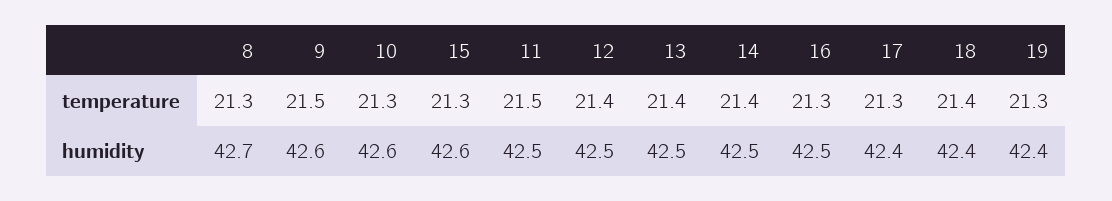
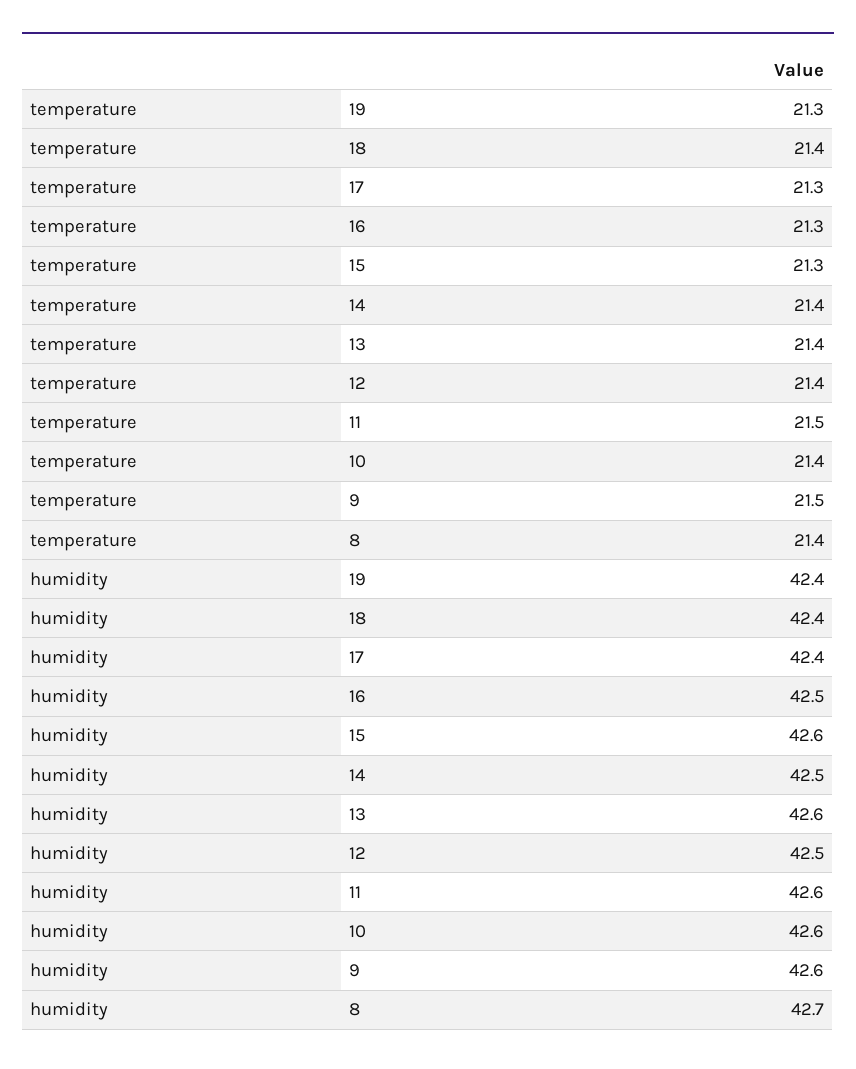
  {
    "8": {
-     "temperature": 21.3,
+     "temperature": 21.4,
      "humidity": 42.7
    },
    "9": {
      "temperature": 21.5,
      "humidity": 42.6
    },
    "10": {
-     "temperature": 21.3,
+     "temperature": 21.4,
      "humidity": 42.6
    },
    "15": {
      "temperature": 21.3,
      "humidity": 42.6
    },
    "11": {
      "temperature": 21.5,
-     "humidity": 42.5
+     "humidity": 42.6
    },
    "12": {
      "temperature": 21.4,
      "humidity": 42.5
    },
    "13": {
      "temperature": 21.4,
-     "humidity": 42.5
+     "humidity": 42.6
    },
    "14": {
      "temperature": 21.4,
      "humidity": 42.5
    },
    "16": {
      "temperature": 21.3,
      "humidity": 42.5
    },
    "17": {
      "temperature": 21.3,
      "humidity": 42.4
    },
    "18": {
      "temperature": 21.4,
      "humidity": 42.4
    },
    "19": {
      "temperature": 21.3,
      "humidity": 42.4
    }
  }

